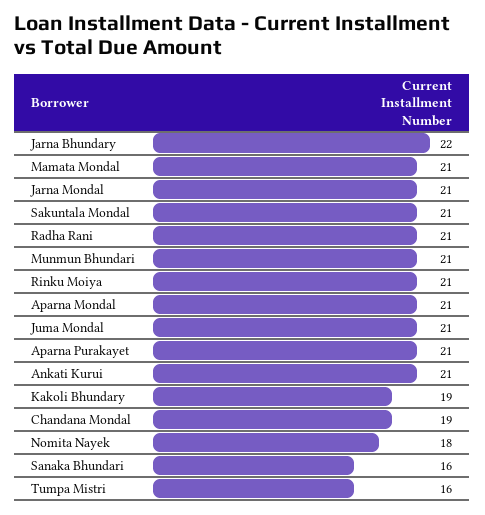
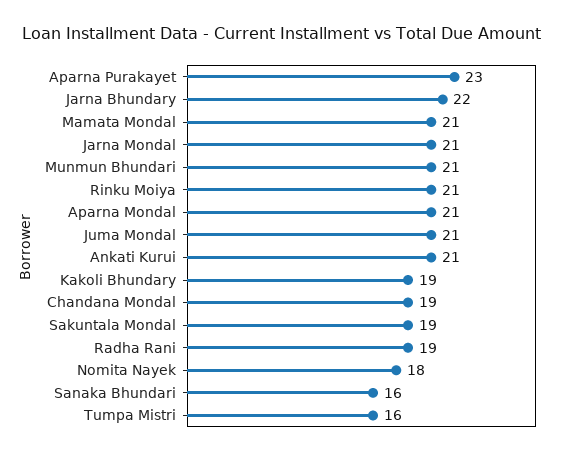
  {
    "Jarna Bhundary": 22,
    "Mamata Mondal": 21,
    "Jarna Mondal": 21,
-   "Sakuntala Mondal": 21,
+   "Sakuntala Mondal": 19,
-   "Radha Rani": 21,
+   "Radha Rani": 19,
    "Munmun Bhundari": 21,
    "Rinku Moiya": 21,
    "Aparna Mondal": 21,
    "Juma Mondal": 21,
-   "Aparna Purakayet": 21,
+   "Aparna Purakayet": 23,
    "Ankati Kurui": 21,
    "Kakoli Bhundary": 19,
    "Chandana Mondal": 19,
    "Nomita Nayek": 18,
    "Sanaka Bhundari": 16,
    "Tumpa Mistri": 16
  }

